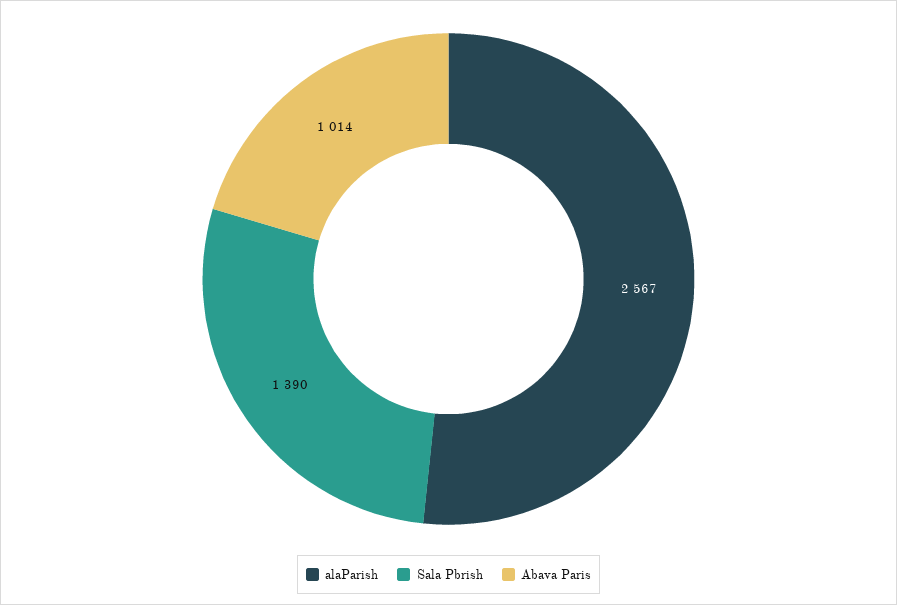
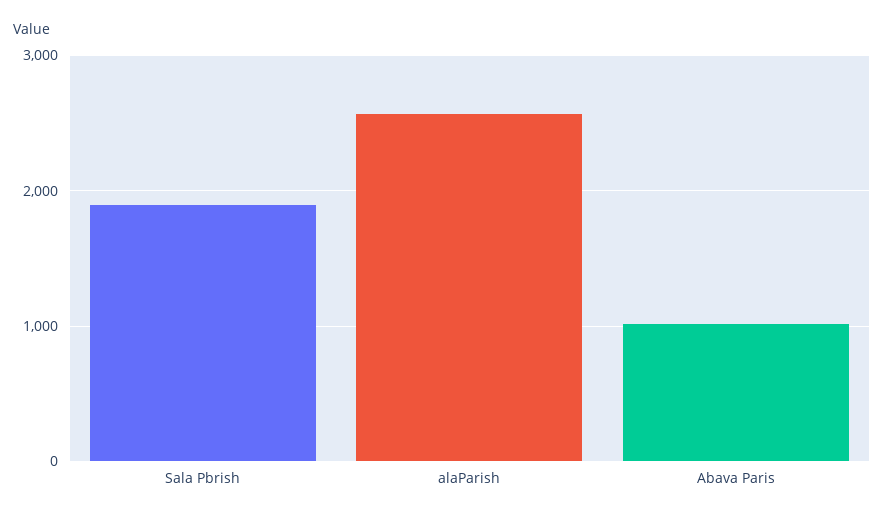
  {
    "alaParish": 2567,
-   "Sala Pbrish": 1390,
+   "Sala Pbrish": 1900,
    "Abava Paris": 1014
  }

